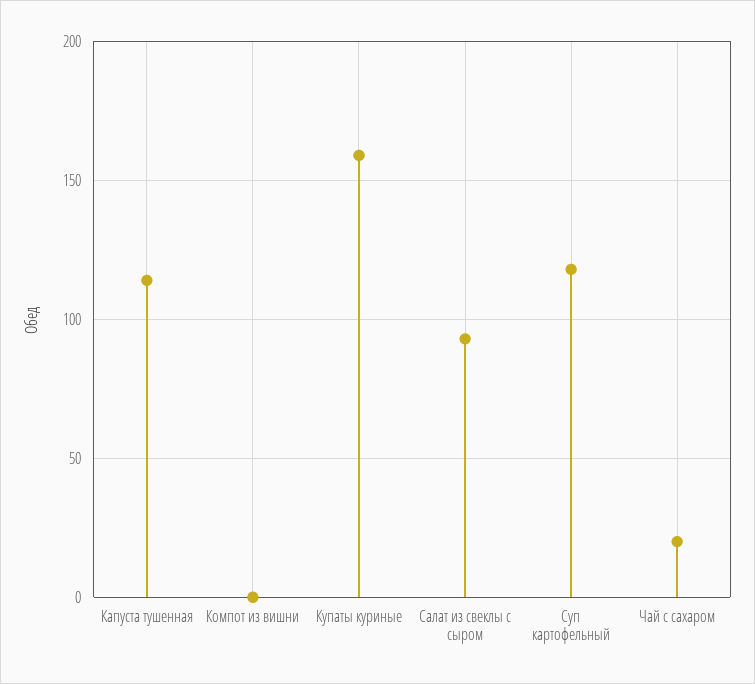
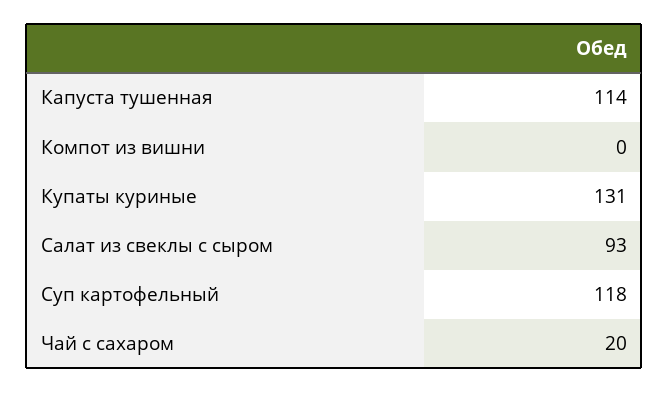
  {
    "Капуста тушенная": 114,
    "Компот из вишни": 0,
-   "Купаты куриные": 160,
+   "Купаты куриные": 131,
    "Салат из свеклы с сыром": 93,
    "Суп картофельный": 118,
    "Чай с сахаром": 20
  }

